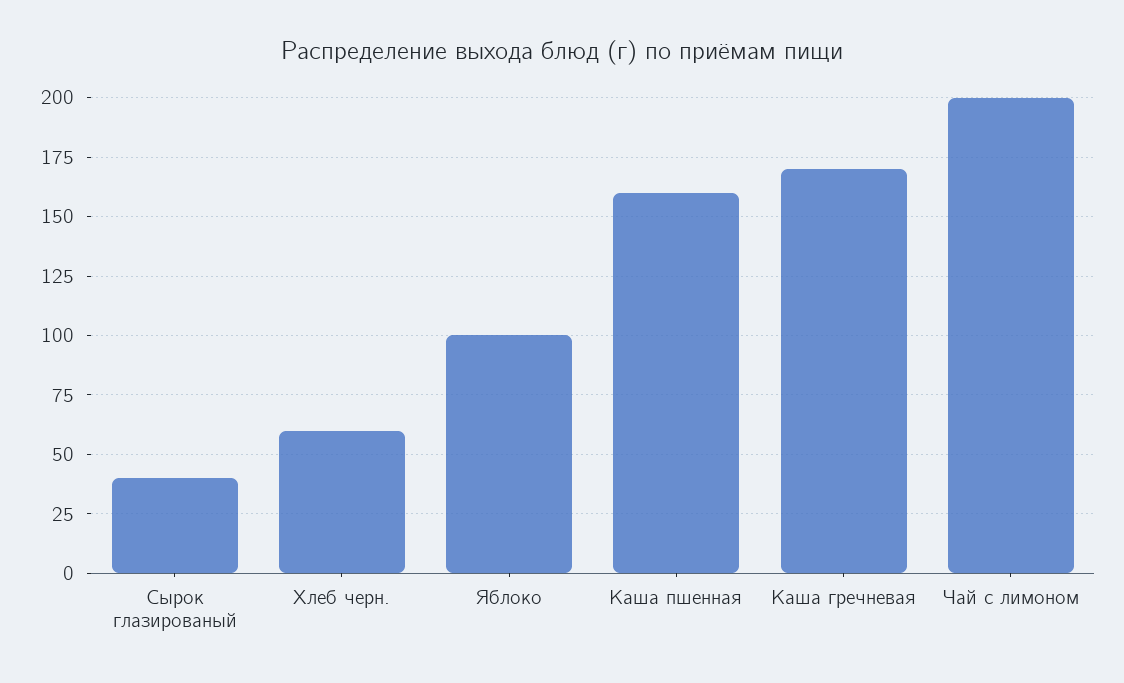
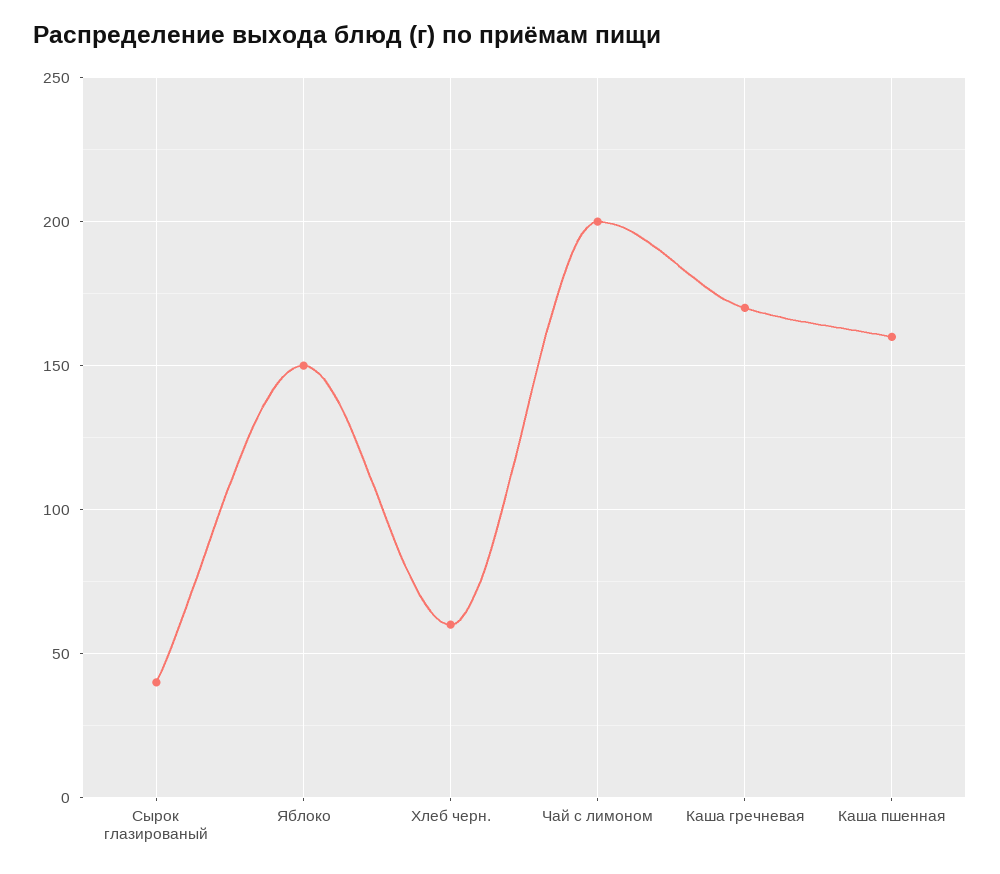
  {
    "Сырок глазированый": 40,
    "Хлеб черн.": 60,
-   "Яблоко": 100,
+   "Яблоко": 150,
    "Каша пшенная": 160,
    "Каша гречневая": 170,
    "Чай с лимоном": 200
  }

